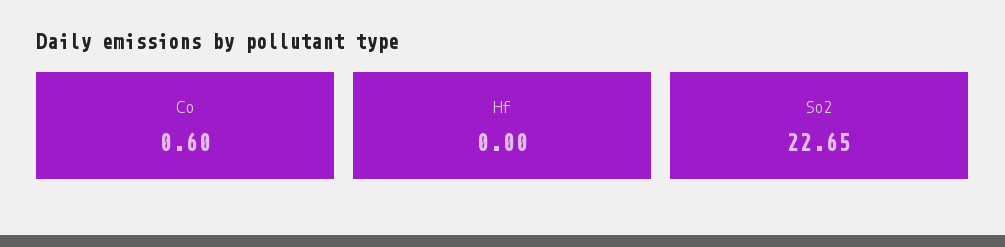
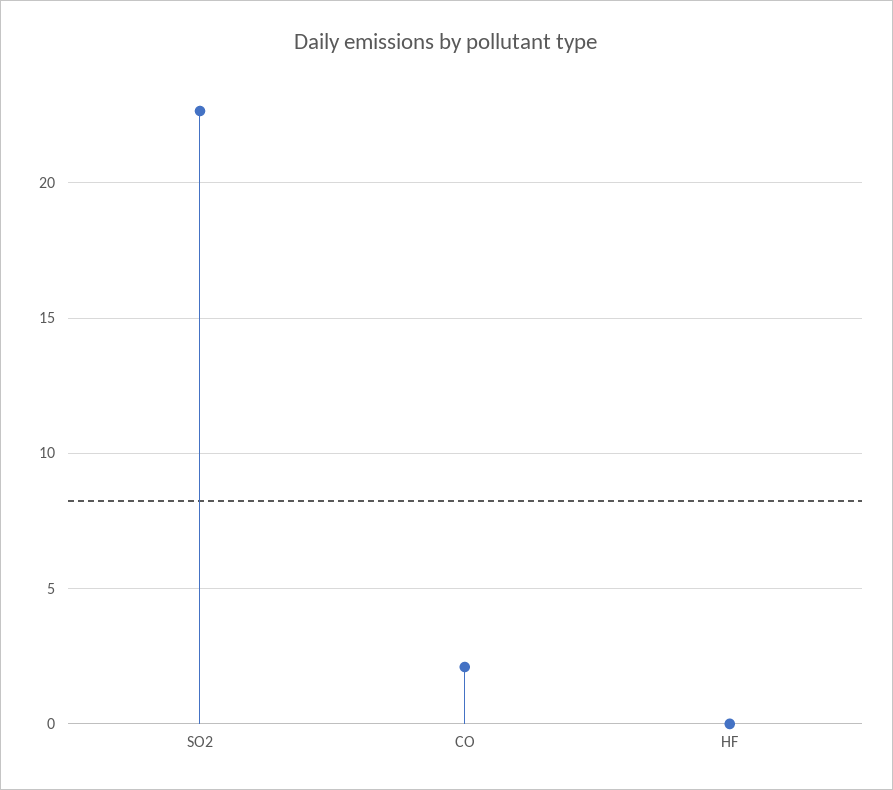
  {
-   "Co": 0.6,
+   "Co": 2,
    "Hf": 0,
    "So2": 22.65
  }

